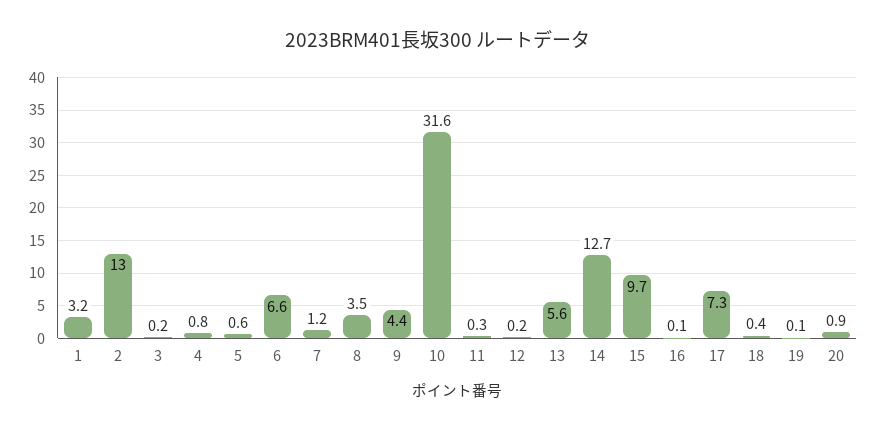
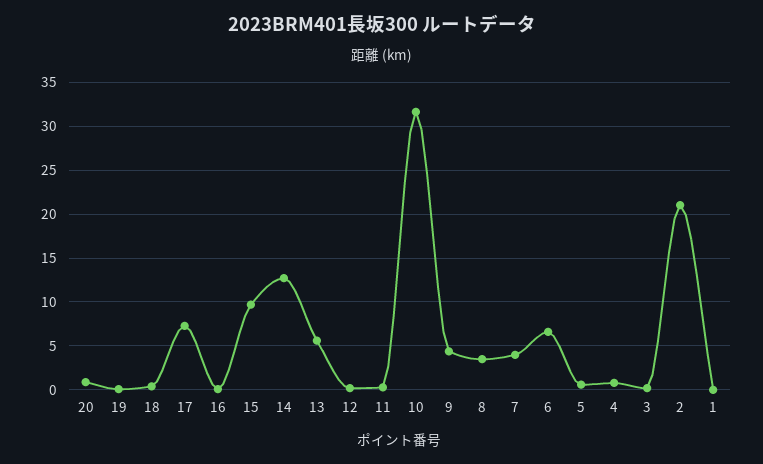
  {
-   "1": 3.2,
+   "1": 0,
-   "2": 13,
+   "2": 21,
    "3": 0.2,
    "4": 0.8,
    "5": 0.6,
    "6": 6.6,
-   "7": 1.2,
+   "7": 4,
    "8": 3.5,
    "9": 4.4,
    "10": 31.6,
    "11": 0.3,
    "12": 0.2,
    "13": 5.6,
    "14": 12.7,
    "15": 9.7,
    "16": 0.1,
    "17": 7.3,
    "18": 0.4,
    "19": 0.1,
    "20": 0.9
  }

